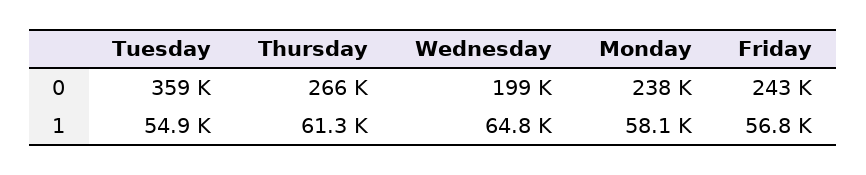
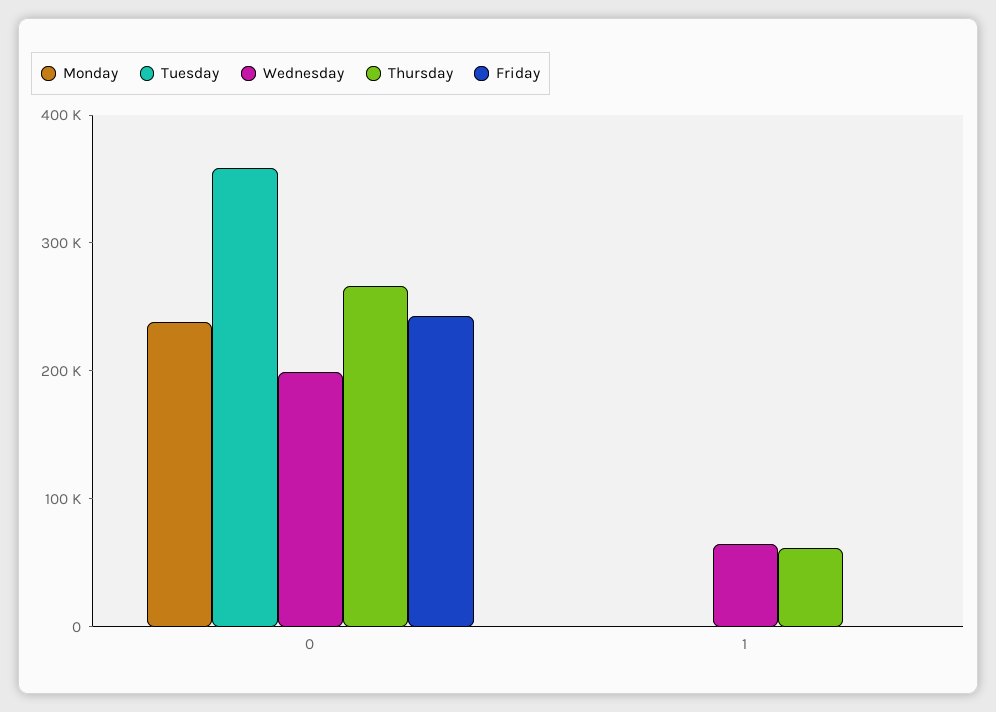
  {
    "Tuesday": {
      "0": 359000,
-     "1": 54900
+     "1": 0
    },
    "Thursday": {
      "0": 266000,
      "1": 61300
    },
    "Wednesday": {
      "0": 199000,
      "1": 64800
    },
    "Monday": {
      "0": 238000,
-     "1": 58100
+     "1": 0
    },
    "Friday": {
      "0": 243000,
-     "1": 56800
+     "1": 0
    }
  }

